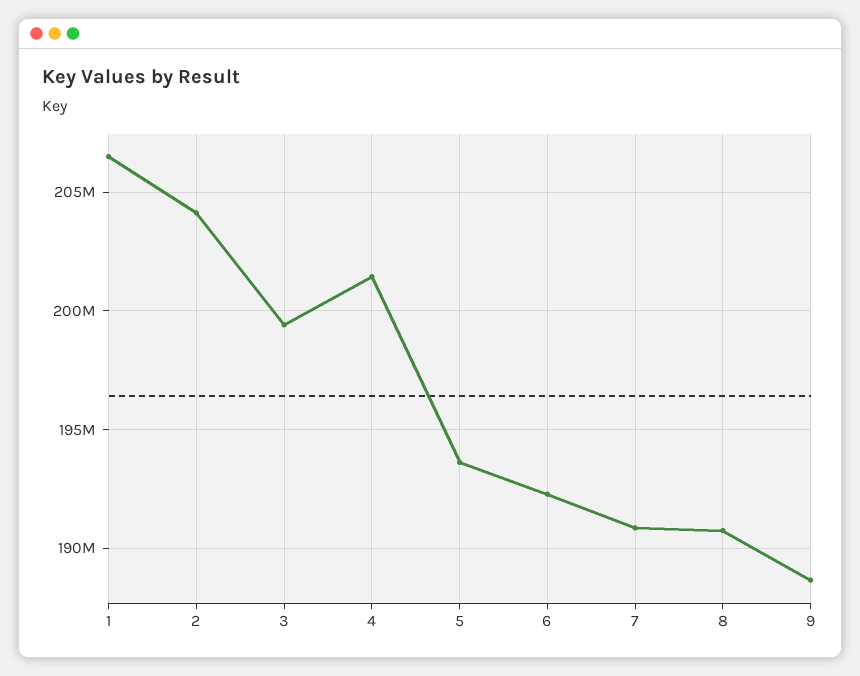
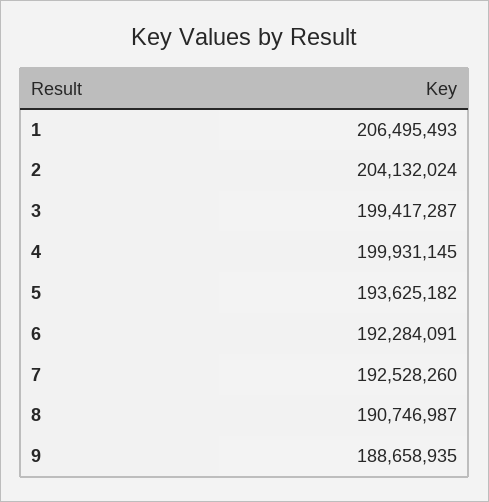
  {
    "1": 206495493,
    "2": 204132024,
    "3": 199417287,
-   "4": 201500000,
+   "4": 199931145,
    "5": 193625182,
    "6": 192284091,
-   "7": 191000000,
+   "7": 192528260,
    "8": 190746987,
    "9": 188658935
  }

